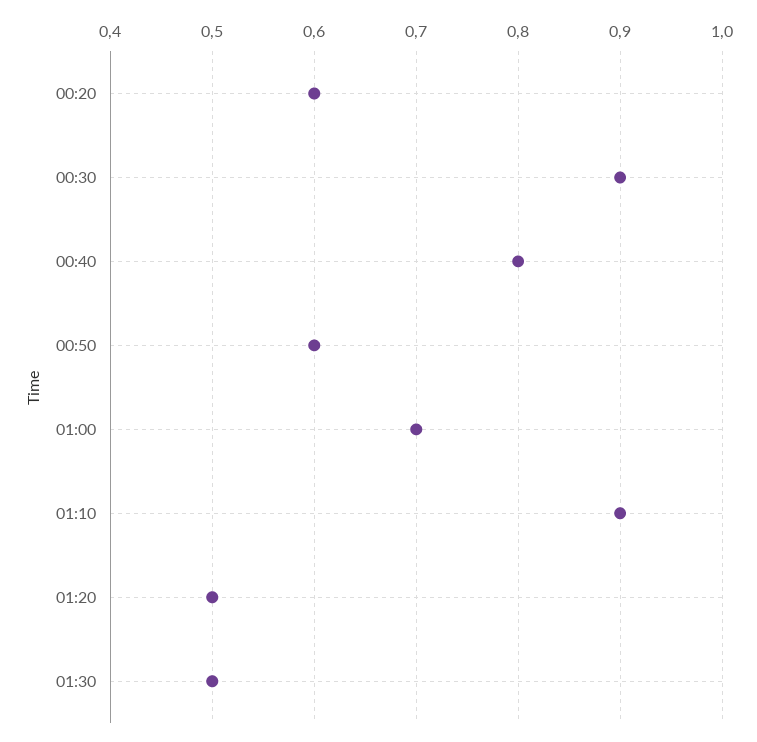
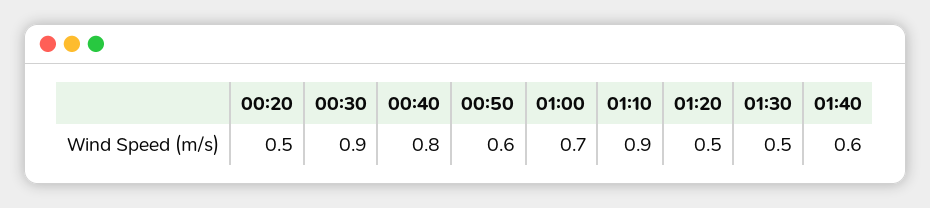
  {
-   "00:20": 0.6,
+   "00:20": 0.5,
    "00:30": 0.9,
    "00:40": 0.8,
    "00:50": 0.6,
    "01:00": 0.7,
    "01:10": 0.9,
    "01:20": 0.5,
-   "01:30": 0.5
+   "01:30": 0.5,
+   "01:40": 0.6
  }

